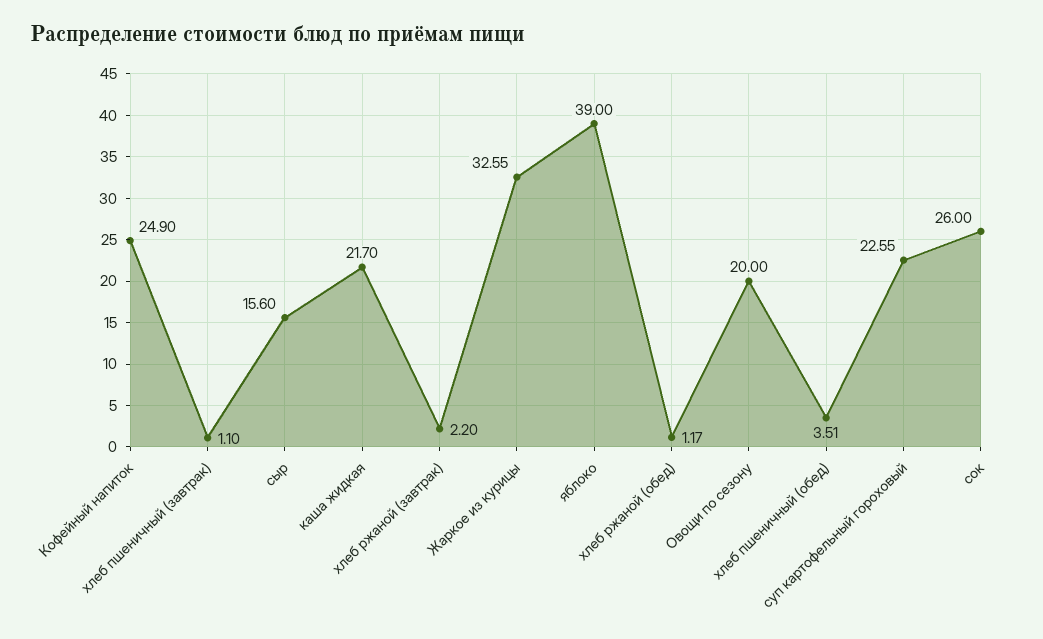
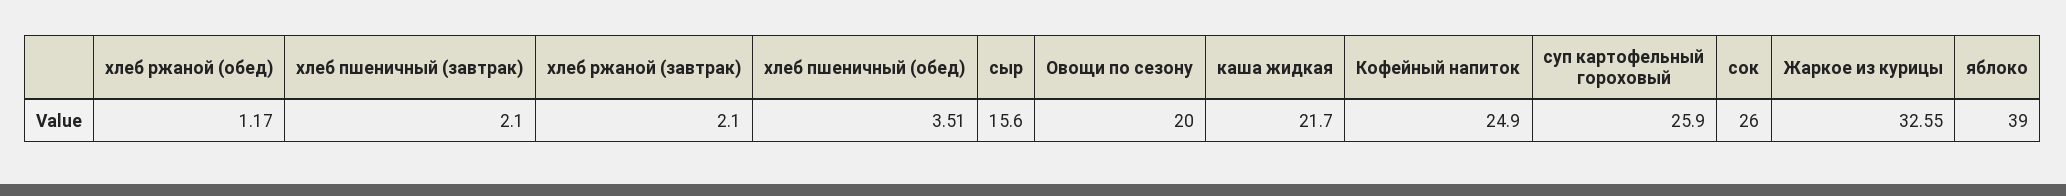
  {
    "Кофейный напиток": 24.9,
-   "хлеб пшеничный (завтрак)": 1.1,
+   "хлеб пшеничный (завтрак)": 2.1,
    "сыр": 15.6,
    "каша жидкая": 21.7,
-   "хлеб ржаной (завтрак)": 2.2,
+   "хлеб ржаной (завтрак)": 2.1,
    "Жаркое из курицы": 32.55,
    "яблоко": 39,
    "хлеб ржаной (обед)": 1.17,
    "Овощи по сезону": 20,
    "хлеб пшеничный (обед)": 3.51,
-   "суп картофельный гороховый": 22.55,
+   "суп картофельный гороховый": 25.9,
    "сок": 26
  }

